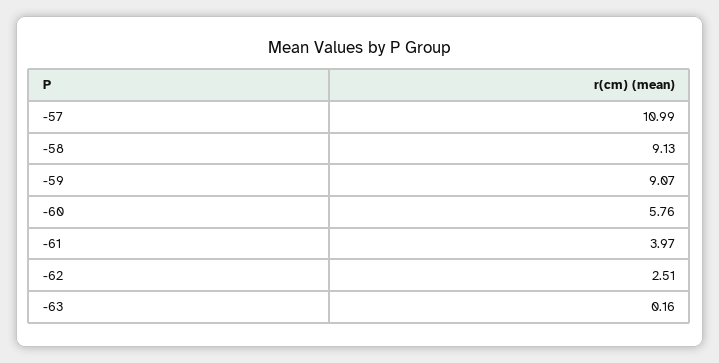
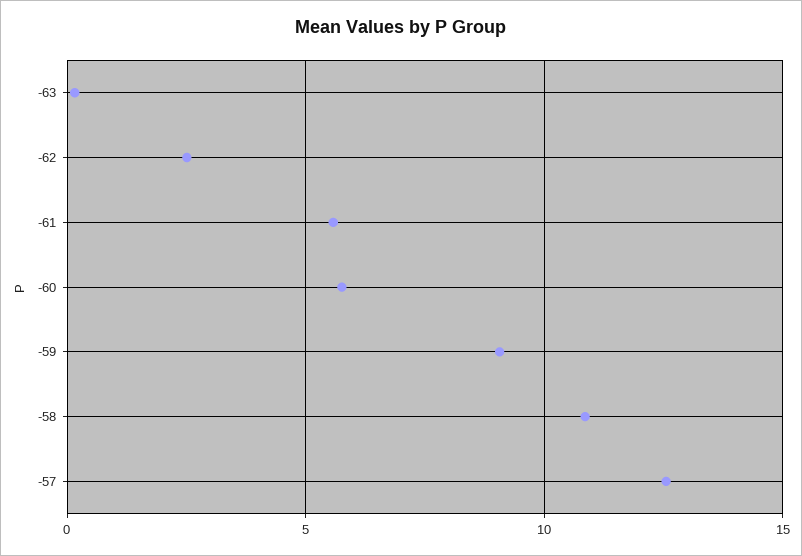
  {
-   "-57": 10.99,
+   "-57": 12.5,
-   "-58": 9.13,
+   "-58": 11,
    "-59": 9.07,
    "-60": 5.76,
-   "-61": 3.97,
+   "-61": 5.5,
    "-62": 2.51,
    "-63": 0.16
  }

